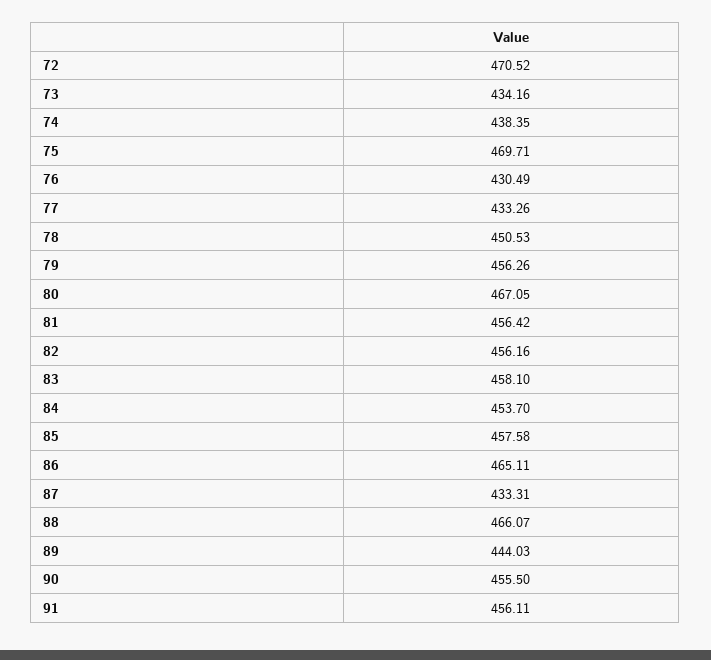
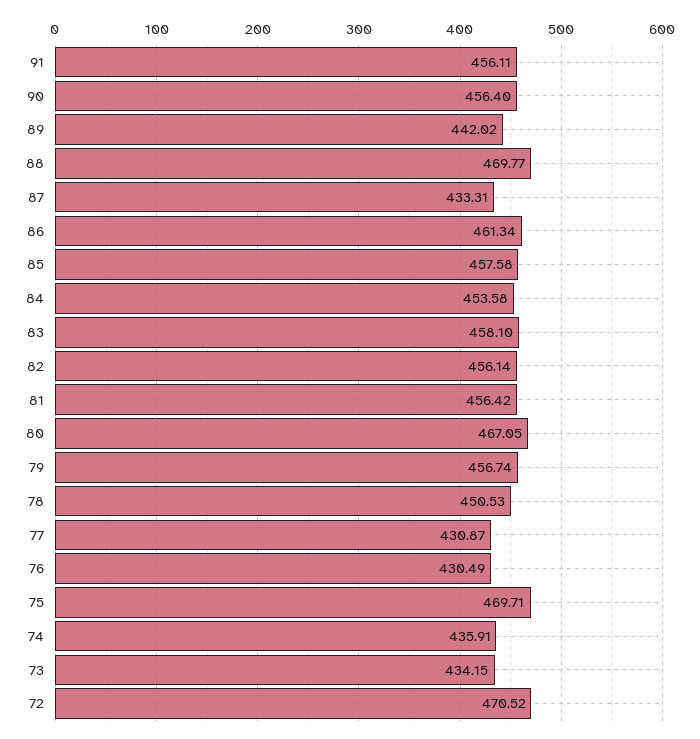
  {
    "72": 470.52,
-   "73": 434.16,
+   "73": 434.15,
-   "74": 438.35,
+   "74": 435.91,
    "75": 469.71,
    "76": 430.49,
-   "77": 433.26,
+   "77": 430.87,
    "78": 450.53,
-   "79": 456.26,
+   "79": 456.74,
    "80": 467.05,
    "81": 456.42,
-   "82": 456.16,
+   "82": 456.14,
    "83": 458.1,
-   "84": 453.7,
+   "84": 453.58,
    "85": 457.58,
-   "86": 465.11,
+   "86": 461.34,
    "87": 433.31,
-   "88": 466.07,
+   "88": 469.77,
-   "89": 444.03,
+   "89": 442.02,
-   "90": 455.5,
+   "90": 456.4,
    "91": 456.11
  }

